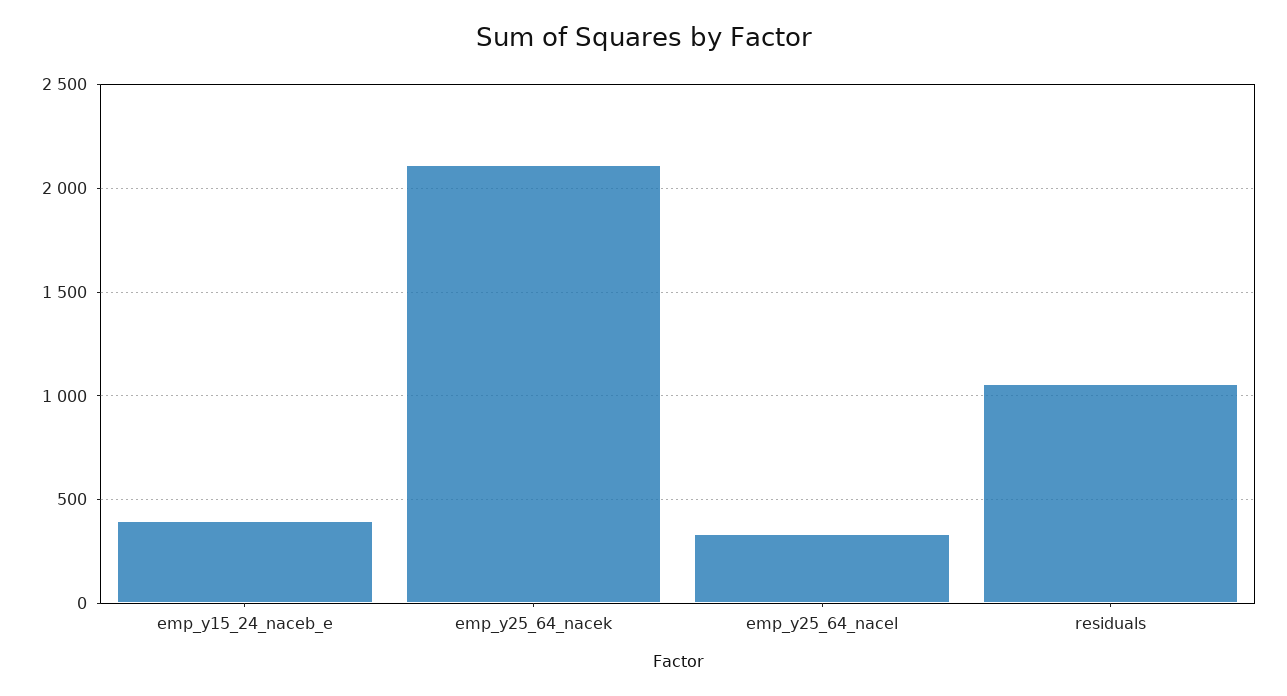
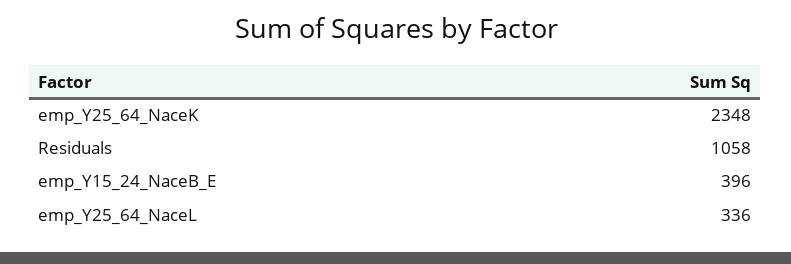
  {
    "emp_y15_24_naceb_e": 396,
-   "emp_y25_64_nacek": 2100,
+   "emp_y25_64_nacek": 2348,
    "emp_y25_64_nacel": 336,
    "residuals": 1058
  }

